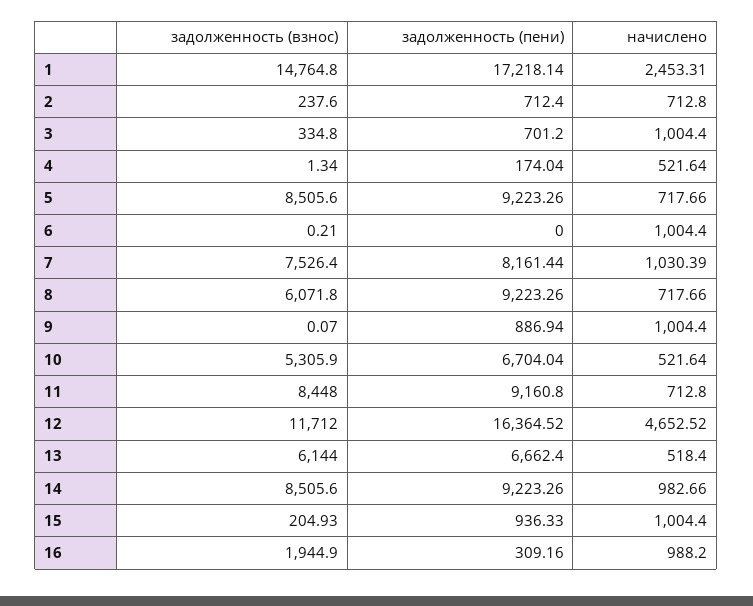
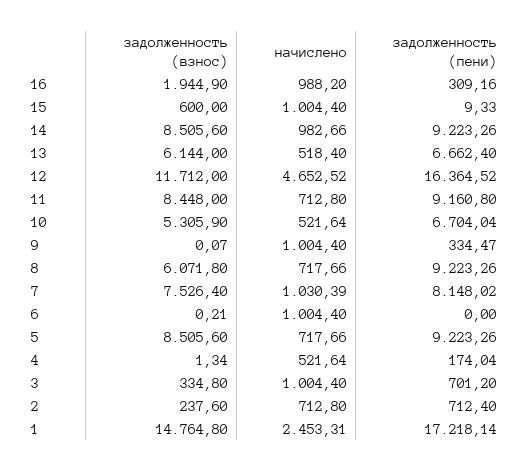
  {
    "задолженность (взнос)": {
      "1": 14764.8,
      "2": 237.6,
      "3": 334.8,
      "4": 1.34,
      "5": 8505.6,
      "6": 0.21,
      "7": 7526.4,
      "8": 6071.8,
      "9": 0.07,
      "10": 5305.9,
      "11": 8448,
      "12": 11712,
      "13": 6144,
      "14": 8505.6,
-     "15": 204.93,
+     "15": 600,
      "16": 1944.9
    },
    "задолженность (пени)": {
      "1": 17218.14,
      "2": 712.4,
      "3": 701.2,
      "4": 174.04,
      "5": 9223.26,
      "6": 0,
-     "7": 8161.44,
+     "7": 8148.02,
      "8": 9223.26,
-     "9": 886.94,
+     "9": 334.47,
      "10": 6704.04,
      "11": 9160.8,
      "12": 16364.52,
      "13": 6662.4,
      "14": 9223.26,
-     "15": 936.33,
+     "15": 9.33,
      "16": 309.16
    },
    "начислено": {
      "1": 2453.31,
      "2": 712.8,
      "3": 1004.4,
      "4": 521.64,
      "5": 717.66,
      "6": 1004.4,
      "7": 1030.39,
      "8": 717.66,
      "9": 1004.4,
      "10": 521.64,
      "11": 712.8,
      "12": 4652.52,
      "13": 518.4,
      "14": 982.66,
      "15": 1004.4,
      "16": 988.2
    }
  }

